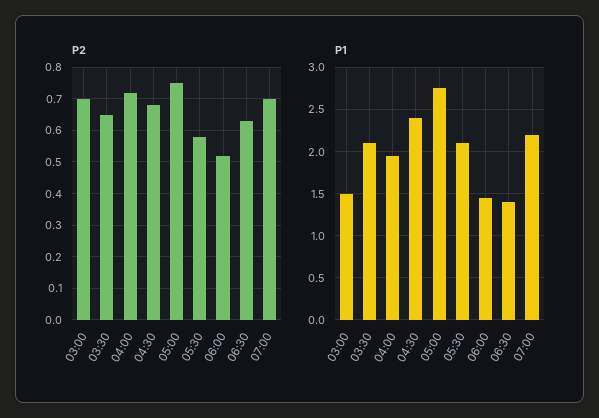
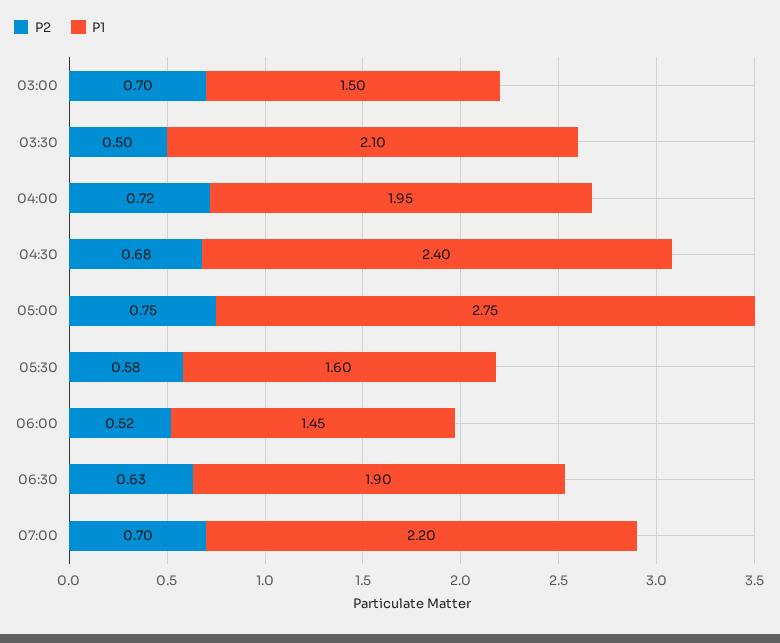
  {
    "P2": {
      "03:00": 0.7,
-     "03:30": 0.65,
+     "03:30": 0.5,
      "04:00": 0.72,
      "04:30": 0.68,
      "05:00": 0.75,
      "05:30": 0.58,
      "06:00": 0.52,
      "06:30": 0.63,
      "07:00": 0.7
    },
    "P1": {
      "03:00": 1.5,
      "03:30": 2.1,
      "04:00": 1.95,
      "04:30": 2.4,
      "05:00": 2.75,
-     "05:30": 2.1,
+     "05:30": 1.6,
      "06:00": 1.45,
-     "06:30": 1.4,
+     "06:30": 1.9,
      "07:00": 2.2
    }
  }

